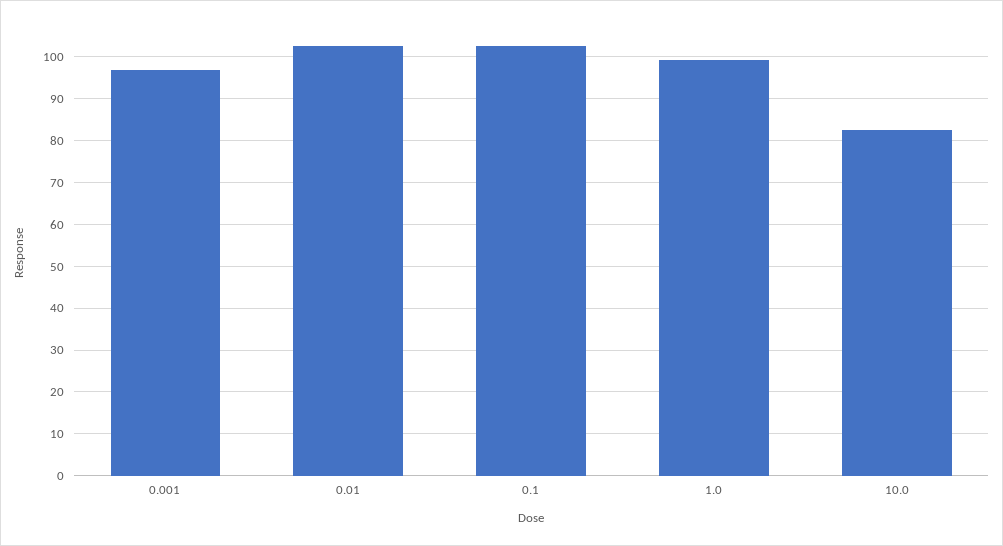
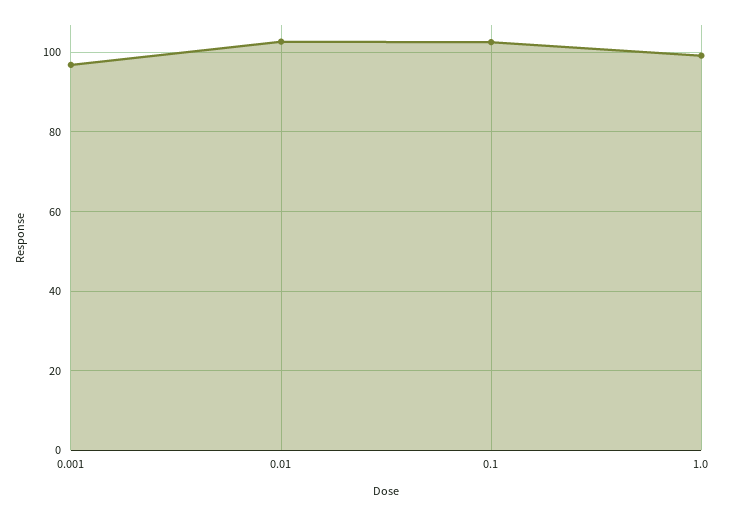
  {
    "0.001": 96,
    "0.01": 102,
    "0.1": 102,
-   "1.0": 100,
+   "1.0": 100
-   "10.0": 82
  }

